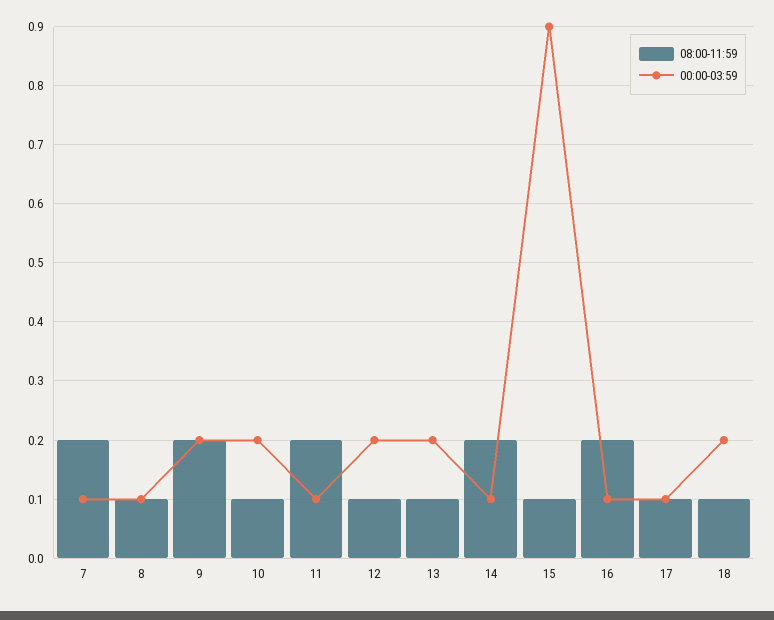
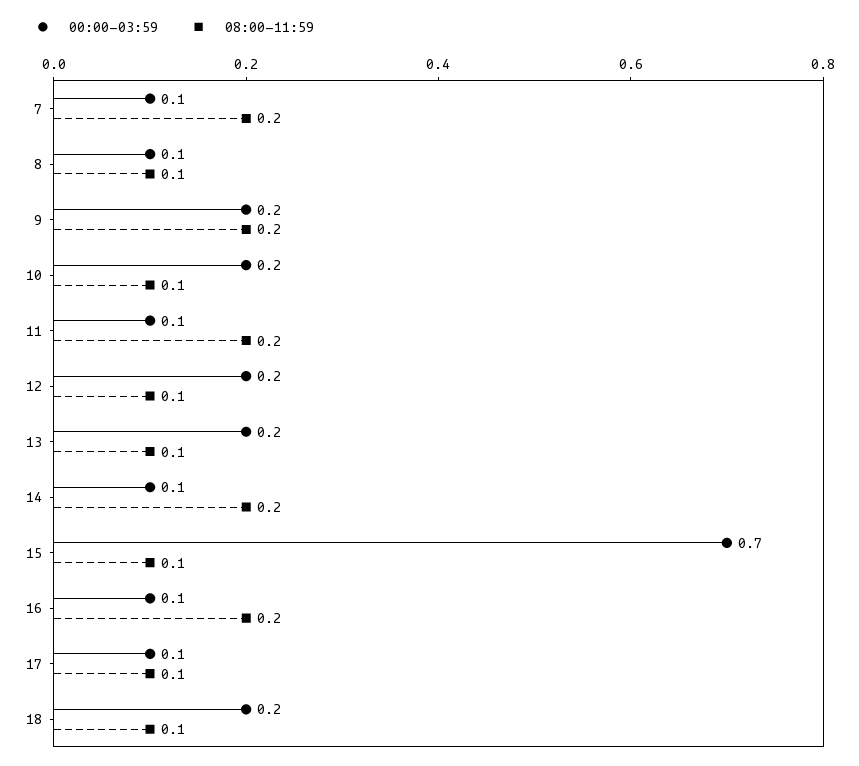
  {
    "08:00-11:59": {
      "7": 0.2,
      "8": 0.1,
      "9": 0.2,
      "10": 0.1,
      "11": 0.2,
      "12": 0.1,
      "13": 0.1,
      "14": 0.2,
      "15": 0.1,
      "16": 0.2,
      "17": 0.1,
      "18": 0.1
    },
    "00:00-03:59": {
      "7": 0.1,
      "8": 0.1,
      "9": 0.2,
      "10": 0.2,
      "11": 0.1,
      "12": 0.2,
      "13": 0.2,
      "14": 0.1,
-     "15": 0.9,
+     "15": 0.7,
      "16": 0.1,
      "17": 0.1,
      "18": 0.2
    }
  }

